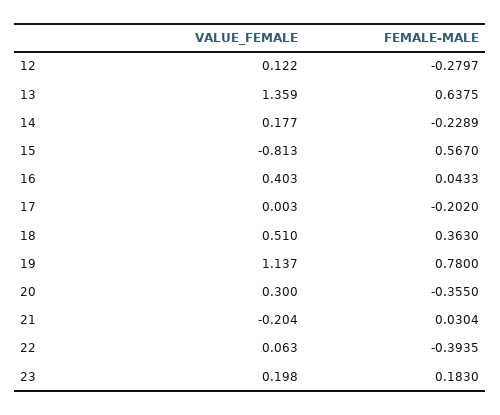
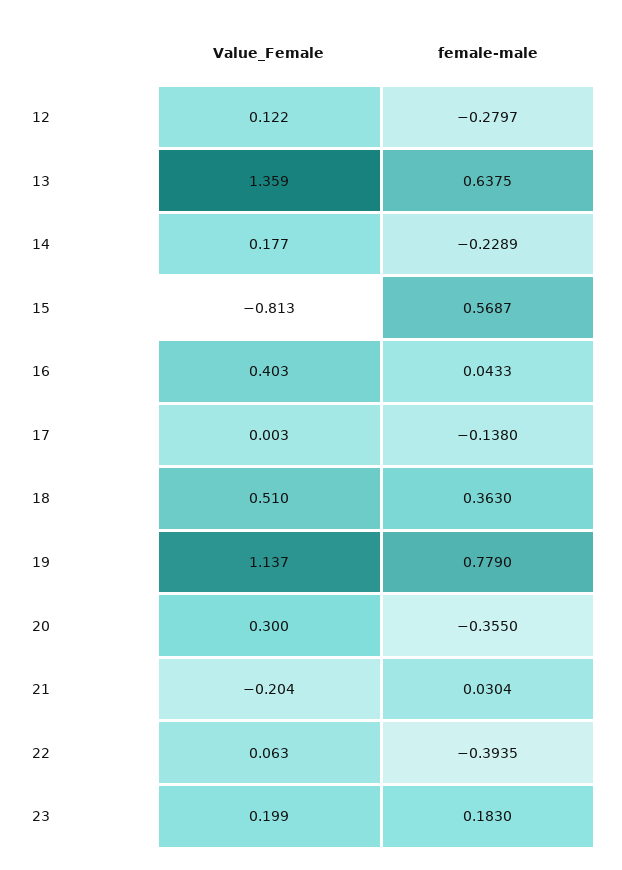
  {
    "VALUE_FEMALE": {
      "12": 0.122,
      "13": 1.359,
      "14": 0.177,
      "15": -0.813,
      "16": 0.403,
      "17": 0.003,
      "18": 0.51,
      "19": 1.137,
      "20": 0.3,
      "21": -0.204,
      "22": 0.063,
-     "23": 0.198
+     "23": 0.199
    },
    "FEMALE-MALE": {
      "12": -0.2797,
      "13": 0.6375,
      "14": -0.2289,
-     "15": 0.567,
+     "15": 0.5687,
      "16": 0.0433,
-     "17": -0.202,
+     "17": -0.138,
      "18": 0.363,
-     "19": 0.78,
+     "19": 0.779,
      "20": -0.355,
      "21": 0.0304,
      "22": -0.3935,
      "23": 0.183
    }
  }

